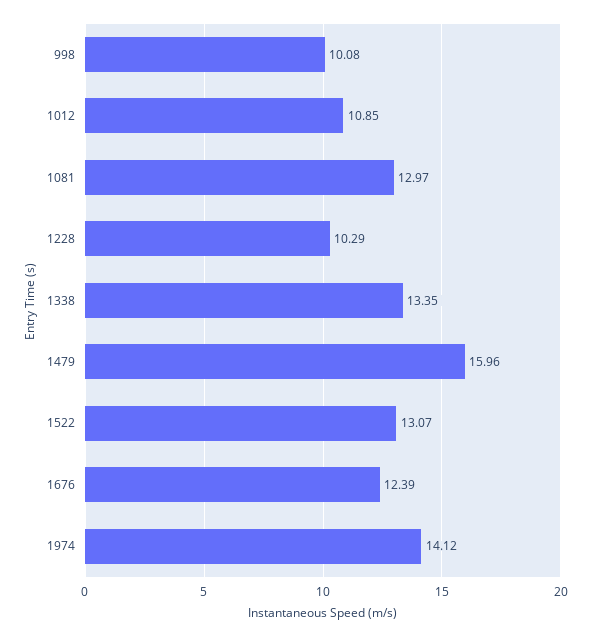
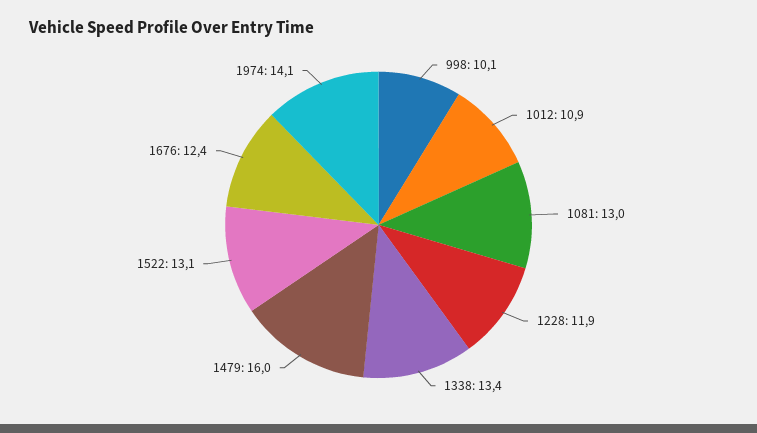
  {
    "998": 10.08,
    "1012": 10.85,
    "1081": 12.97,
-   "1228": 10.29,
+   "1228": 11.9,
    "1338": 13.35,
    "1479": 15.96,
    "1522": 13.07,
    "1676": 12.39,
    "1974": 14.12
  }

